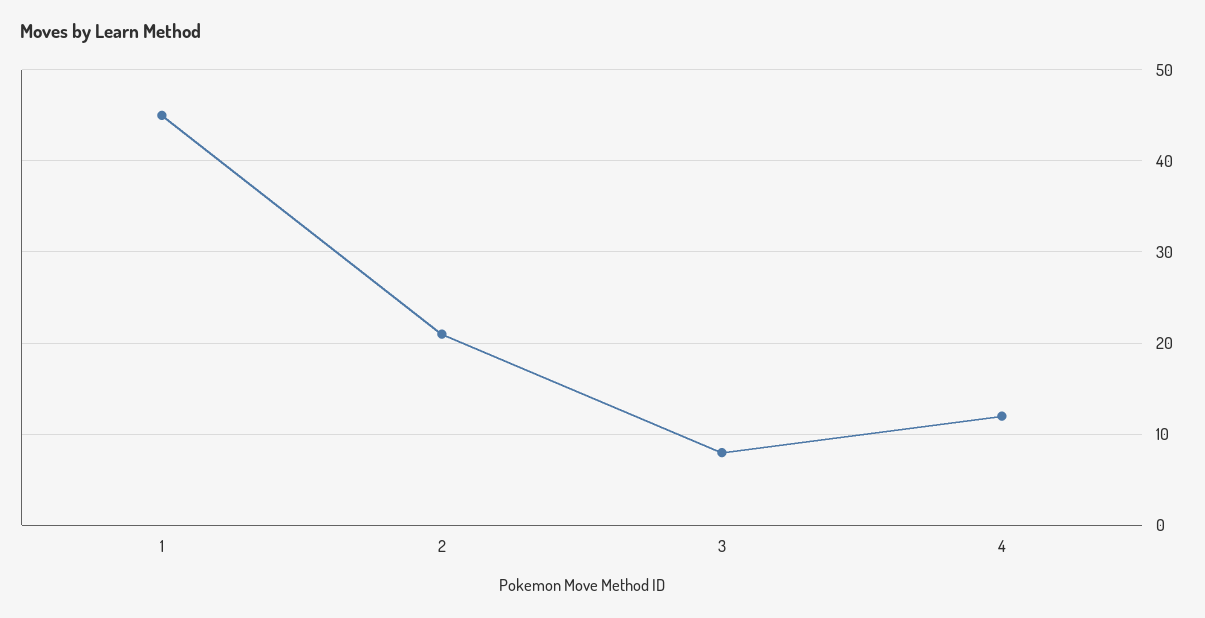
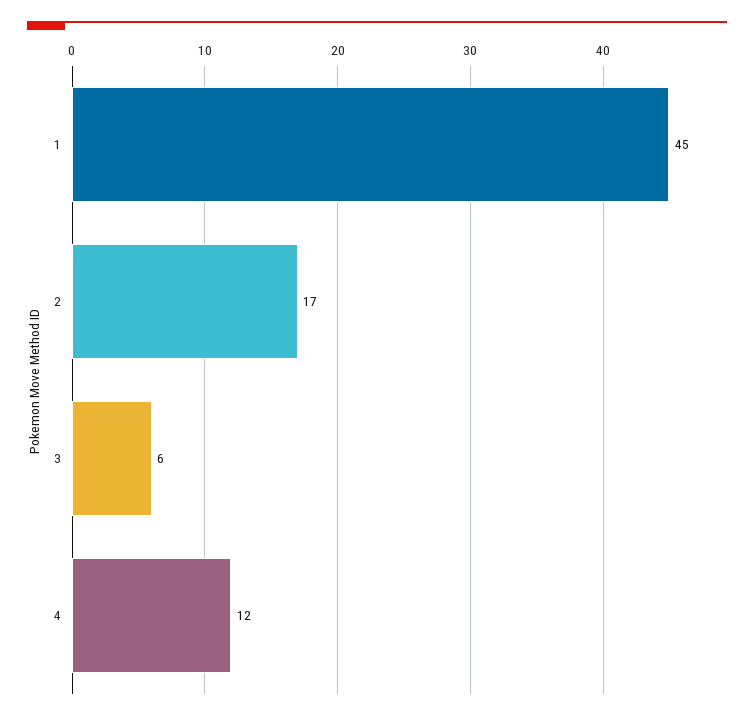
  {
    "1": 45,
-   "2": 21,
+   "2": 17,
-   "3": 8,
+   "3": 6,
    "4": 12
  }

